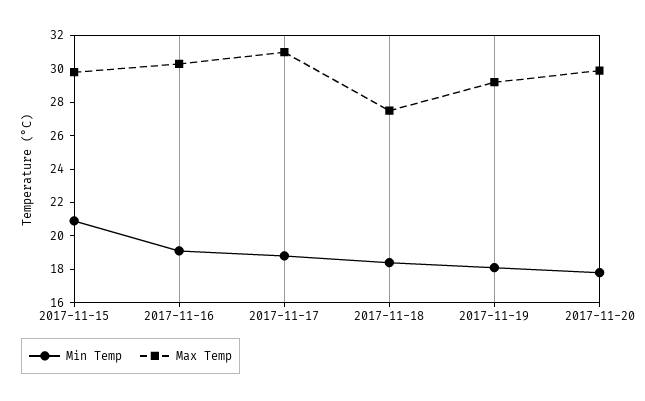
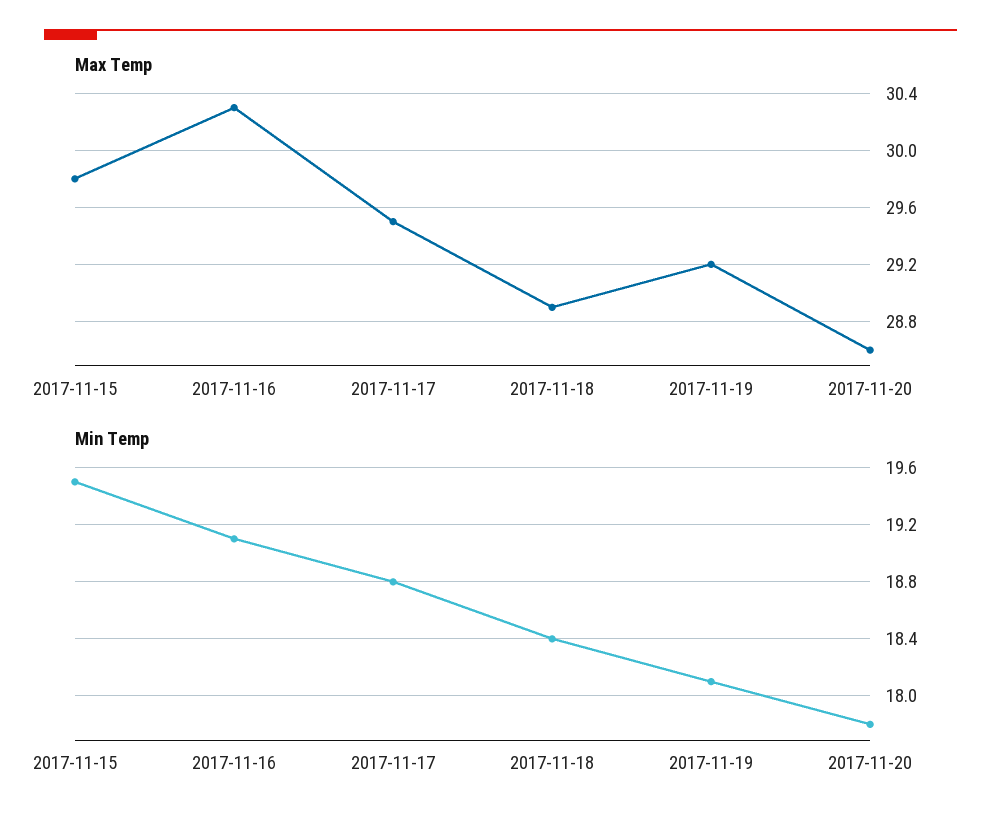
  {
    "Min Temp": {
-     "2017-11-15": 21,
+     "2017-11-15": 19.5,
      "2017-11-16": 19.1,
      "2017-11-17": 18.8,
      "2017-11-18": 18.4,
      "2017-11-19": 18.1,
      "2017-11-20": 17.8
    },
    "Max Temp": {
      "2017-11-15": 29.8,
      "2017-11-16": 30.3,
-     "2017-11-17": 31,
+     "2017-11-17": 29.5,
-     "2017-11-18": 27.5,
+     "2017-11-18": 28.9,
      "2017-11-19": 29.2,
-     "2017-11-20": 30
+     "2017-11-20": 28.6
    }
  }

